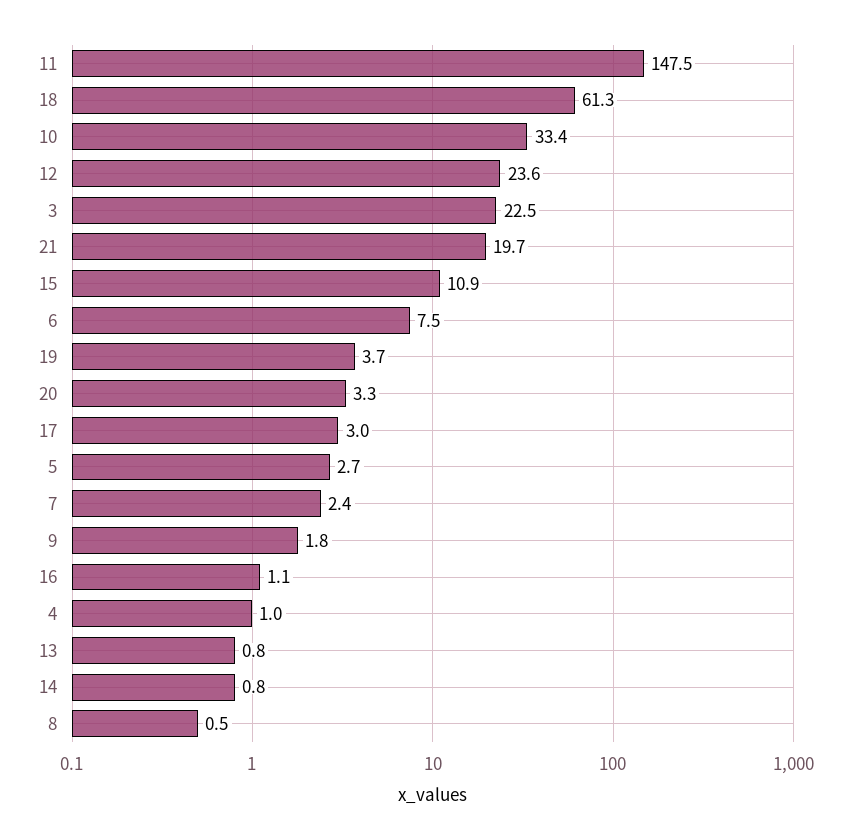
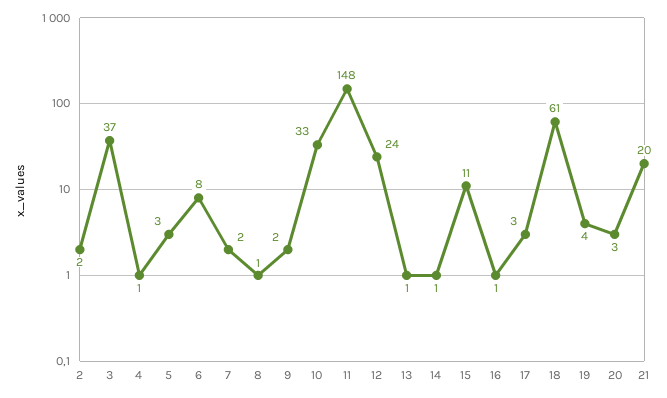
  {
    "11": 147.5,
    "18": 61.3,
    "10": 33.4,
    "12": 23.6,
-   "3": 22.5,
+   "3": 37,
    "21": 19.7,
    "15": 10.9,
    "6": 7.5,
    "19": 3.7,
    "20": 3.3,
    "17": 3,
    "5": 2.7,
    "7": 2.4,
    "9": 1.8,
    "16": 1.1,
    "4": 1,
    "13": 0.8,
    "14": 0.8,
-   "8": 0.5
+   "8": 0.5,
+   "2": 2
  }

